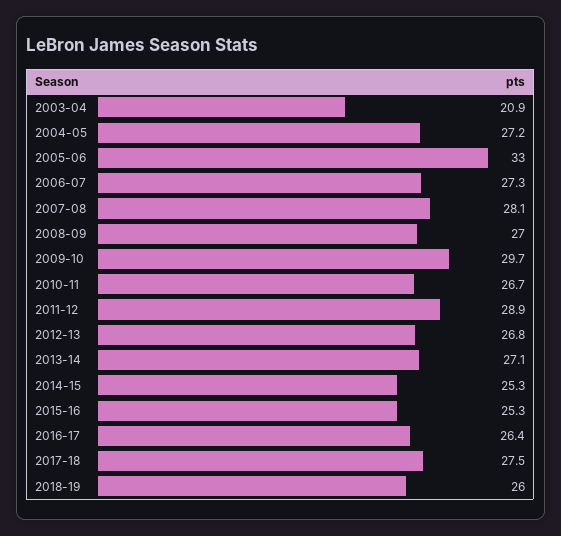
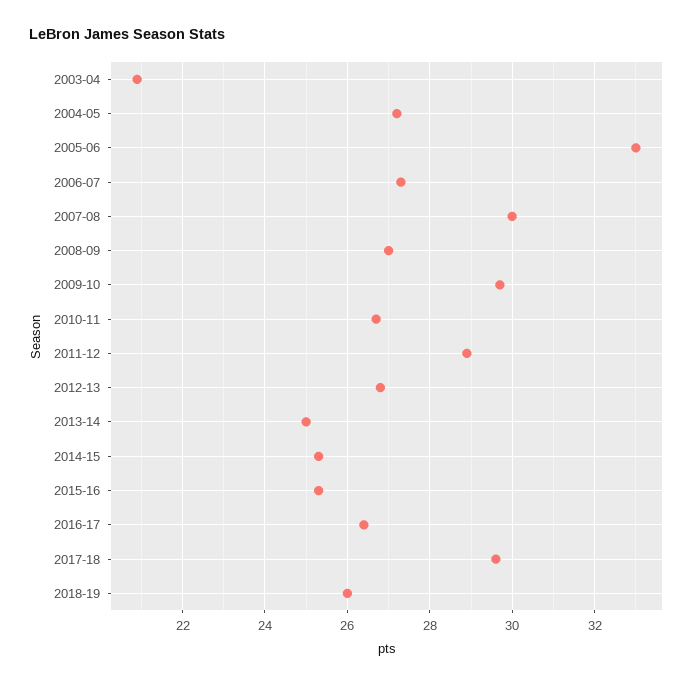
  {
    "2003-04": 20.9,
    "2004-05": 27.2,
    "2005-06": 33,
    "2006-07": 27.3,
-   "2007-08": 28.1,
+   "2007-08": 30,
    "2008-09": 27,
    "2009-10": 29.7,
    "2010-11": 26.7,
    "2011-12": 28.9,
    "2012-13": 26.8,
-   "2013-14": 27.1,
+   "2013-14": 25,
    "2014-15": 25.3,
    "2015-16": 25.3,
    "2016-17": 26.4,
-   "2017-18": 27.5,
+   "2017-18": 29.5,
    "2018-19": 26
  }

